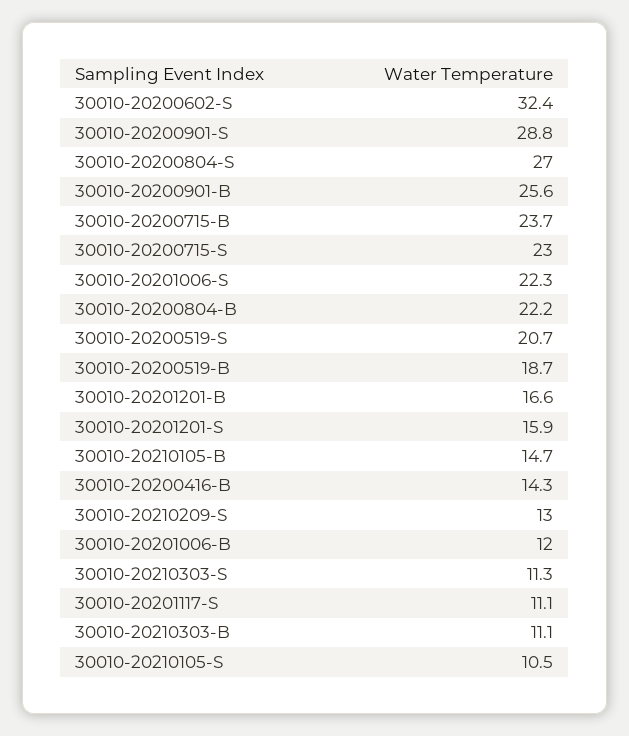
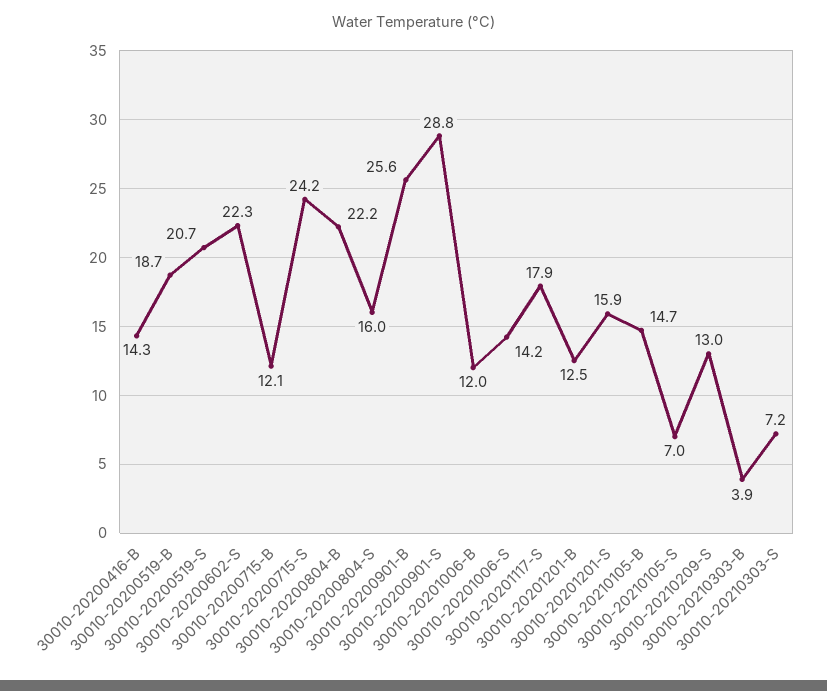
  {
-   "30010-20200602-S": 32.4,
+   "30010-20200602-S": 22.3,
    "30010-20200901-S": 28.8,
-   "30010-20200804-S": 27,
+   "30010-20200804-S": 16,
    "30010-20200901-B": 25.6,
-   "30010-20200715-B": 23.7,
+   "30010-20200715-B": 12.1,
-   "30010-20200715-S": 23,
+   "30010-20200715-S": 24.2,
-   "30010-20201006-S": 22.3,
+   "30010-20201006-S": 14.2,
    "30010-20200804-B": 22.2,
    "30010-20200519-S": 20.7,
    "30010-20200519-B": 18.7,
-   "30010-20201201-B": 16.6,
+   "30010-20201201-B": 12.5,
    "30010-20201201-S": 15.9,
    "30010-20210105-B": 14.7,
    "30010-20200416-B": 14.3,
    "30010-20210209-S": 13,
    "30010-20201006-B": 12,
-   "30010-20210303-S": 11.3,
+   "30010-20210303-S": 7.2,
-   "30010-20201117-S": 11.1,
+   "30010-20201117-S": 17.9,
-   "30010-20210303-B": 11.1,
+   "30010-20210303-B": 3.9,
-   "30010-20210105-S": 10.5
+   "30010-20210105-S": 7
  }

